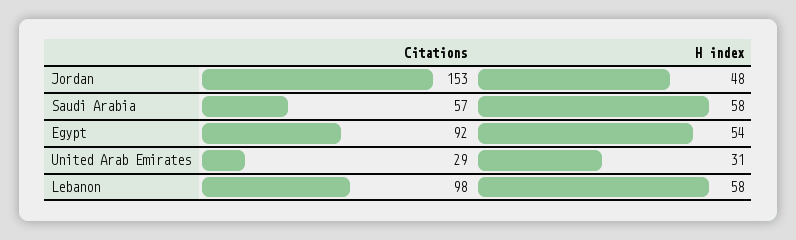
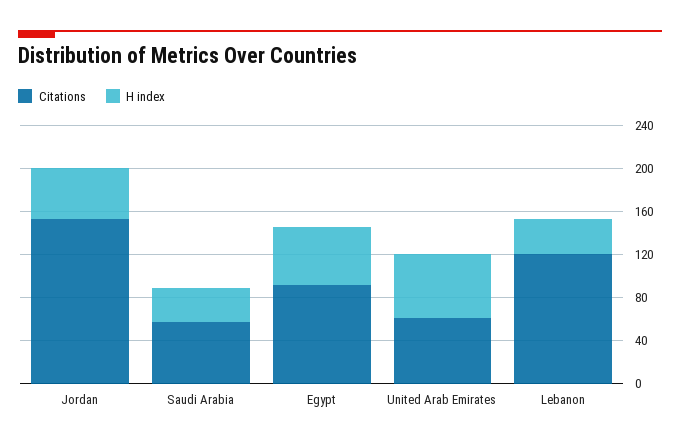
  {
    "Citations": {
      "Jordan": 153,
      "Saudi Arabia": 57,
      "Egypt": 92,
-     "United Arab Emirates": 29,
+     "United Arab Emirates": 60,
-     "Lebanon": 98
+     "Lebanon": 120
    },
    "H index": {
      "Jordan": 48,
-     "Saudi Arabia": 58,
+     "Saudi Arabia": 30,
      "Egypt": 54,
-     "United Arab Emirates": 31,
+     "United Arab Emirates": 60,
-     "Lebanon": 58
+     "Lebanon": 30
    }
  }

